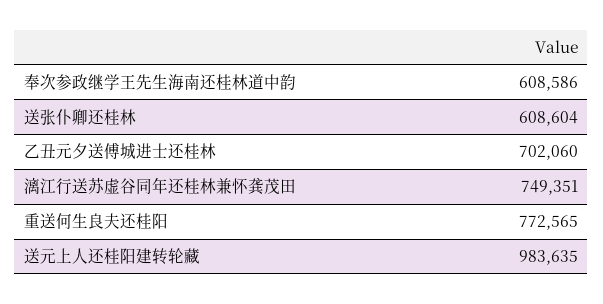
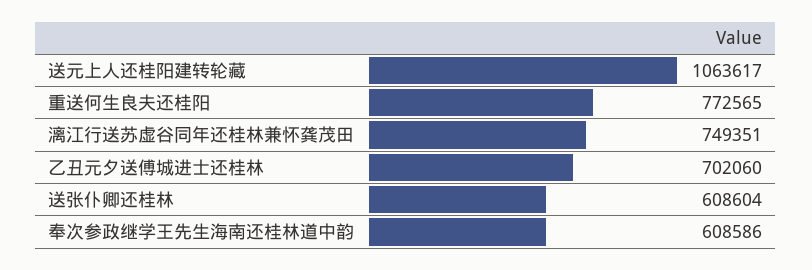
  {
    "奉次参政继学王先生海南还桂林道中韵": 608586,
    "送张仆卿还桂林": 608604,
    "乙丑元夕送傅城进士还桂林": 702060,
    "漓江行送苏虚谷同年还桂林兼怀龚茂田": 749351,
    "重送何生良夫还桂阳": 772565,
-   "送元上人还桂阳建转轮藏": 983635
+   "送元上人还桂阳建转轮藏": 1063617
  }

